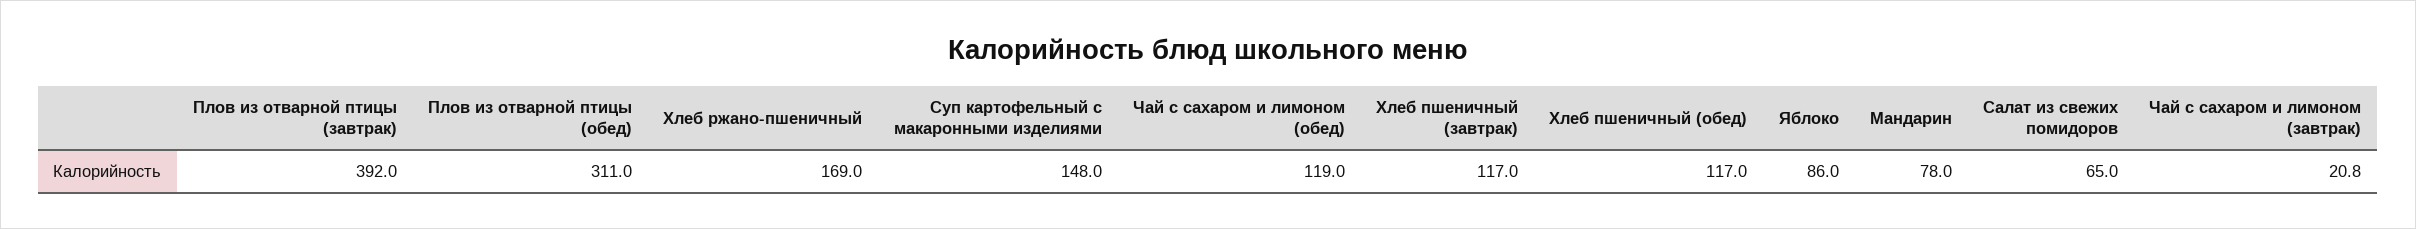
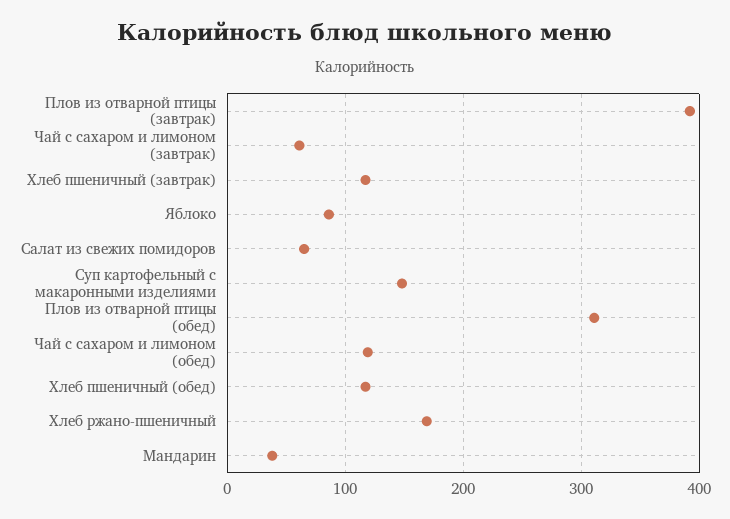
  {
    "Плов из отварной птицы (завтрак)": 392,
    "Плов из отварной птицы (обед)": 311,
    "Хлеб ржано-пшеничный": 169,
    "Суп картофельный с макаронными изделиями": 148,
    "Чай с сахаром и лимоном (обед)": 119,
    "Хлеб пшеничный (завтрак)": 117,
    "Хлеб пшеничный (обед)": 117,
    "Яблоко": 86,
-   "Мандарин": 78,
+   "Мандарин": 40,
    "Салат из свежих помидоров": 65,
-   "Чай с сахаром и лимоном (завтрак)": 20.8
+   "Чай с сахаром и лимоном (завтрак)": 60
  }

